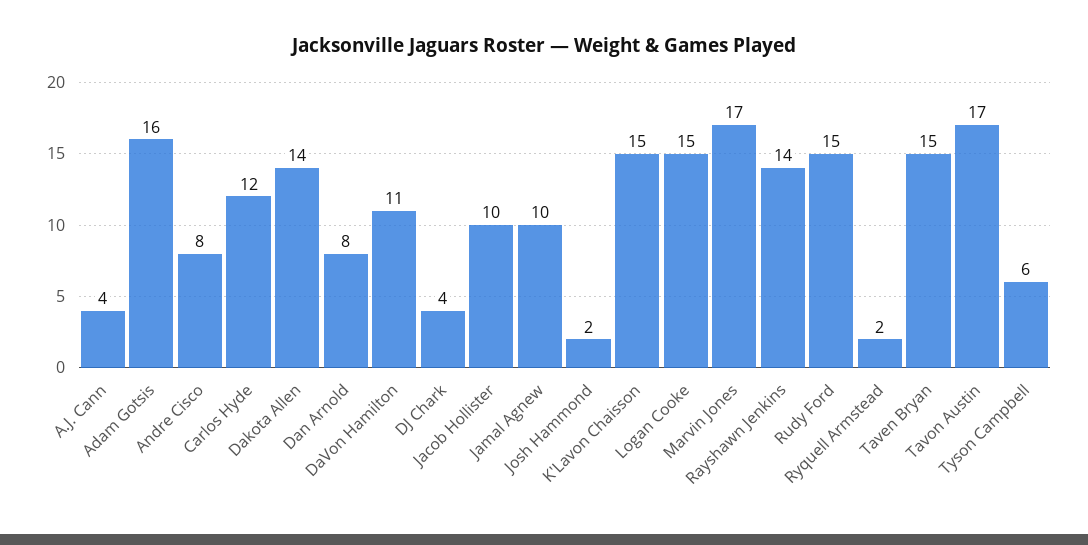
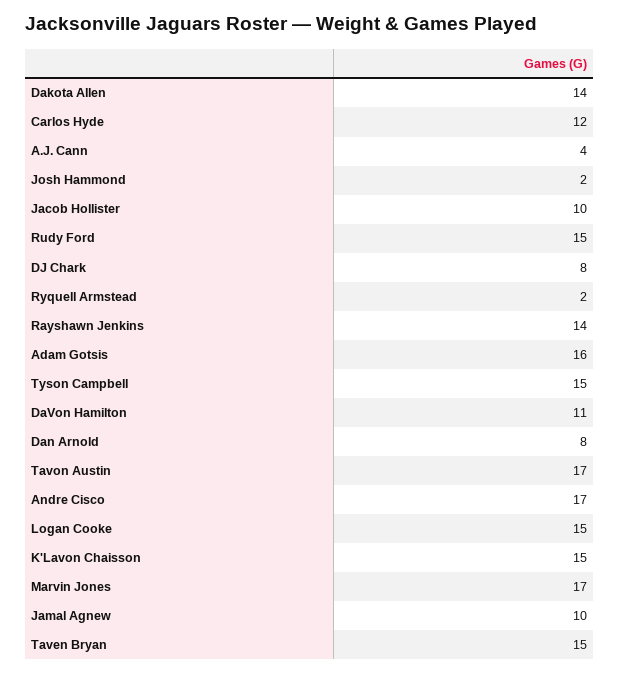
  {
    "A.J. Cann": 4,
    "Adam Gotsis": 16,
-   "Andre Cisco": 8,
+   "Andre Cisco": 17,
    "Carlos Hyde": 12,
    "Dakota Allen": 14,
    "Dan Arnold": 8,
    "DaVon Hamilton": 11,
-   "DJ Chark": 4,
+   "DJ Chark": 8,
    "Jacob Hollister": 10,
    "Jamal Agnew": 10,
    "Josh Hammond": 2,
    "K'Lavon Chaisson": 15,
    "Logan Cooke": 15,
    "Marvin Jones": 17,
    "Rayshawn Jenkins": 14,
    "Rudy Ford": 15,
    "Ryquell Armstead": 2,
    "Taven Bryan": 15,
    "Tavon Austin": 17,
-   "Tyson Campbell": 6
+   "Tyson Campbell": 15
  }

